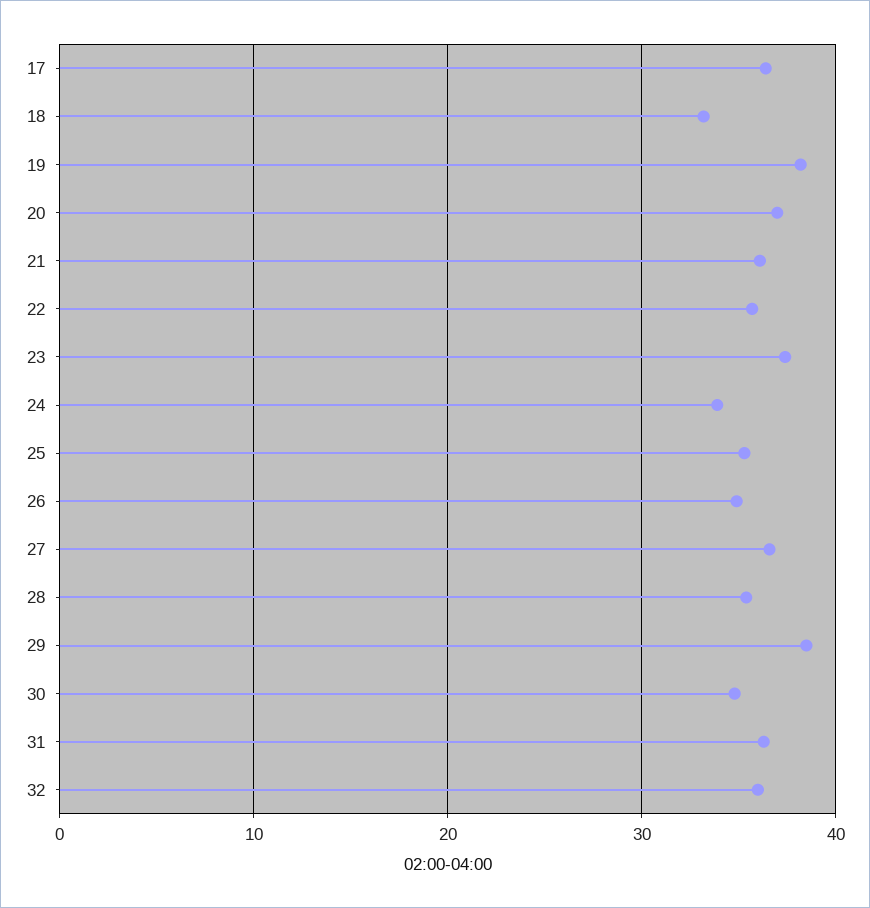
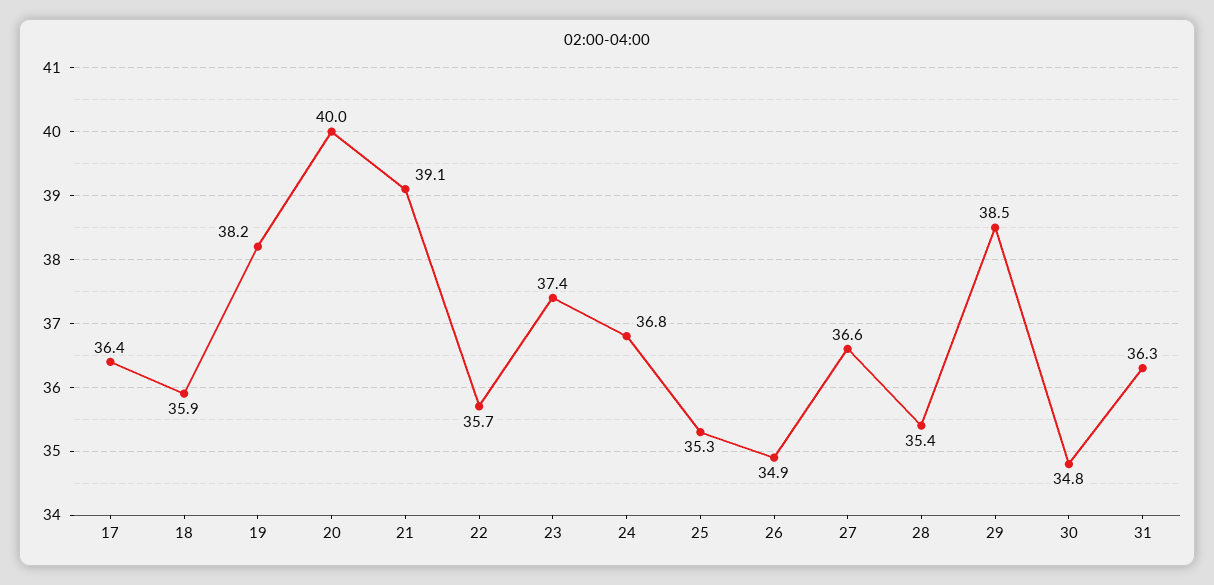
  {
    "17": 36.4,
-   "18": 33,
+   "18": 35.9,
    "19": 38.2,
-   "20": 37,
+   "20": 40,
-   "21": 36,
+   "21": 39.1,
    "22": 35.7,
    "23": 37.4,
-   "24": 34,
+   "24": 36.8,
    "25": 35.3,
    "26": 34.9,
    "27": 36.6,
    "28": 35.4,
    "29": 38.5,
    "30": 34.8,
-   "31": 36.3,
+   "31": 36.3
-   "32": 36
  }

